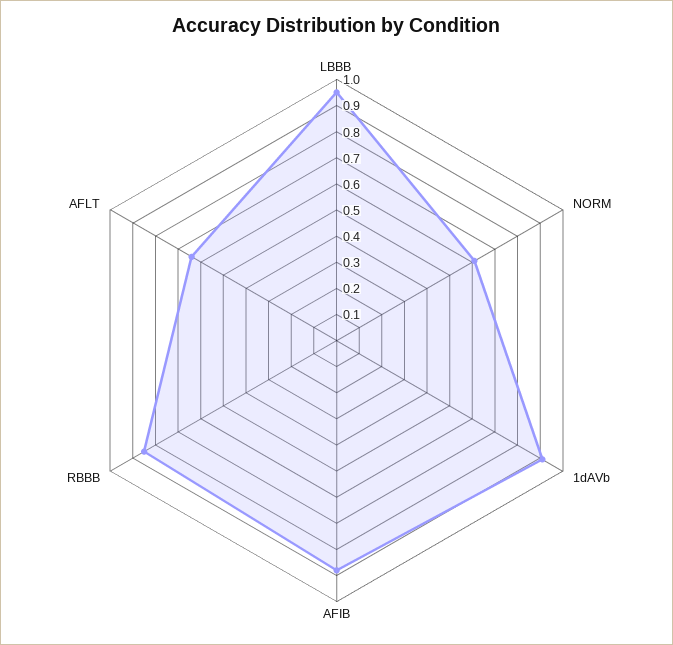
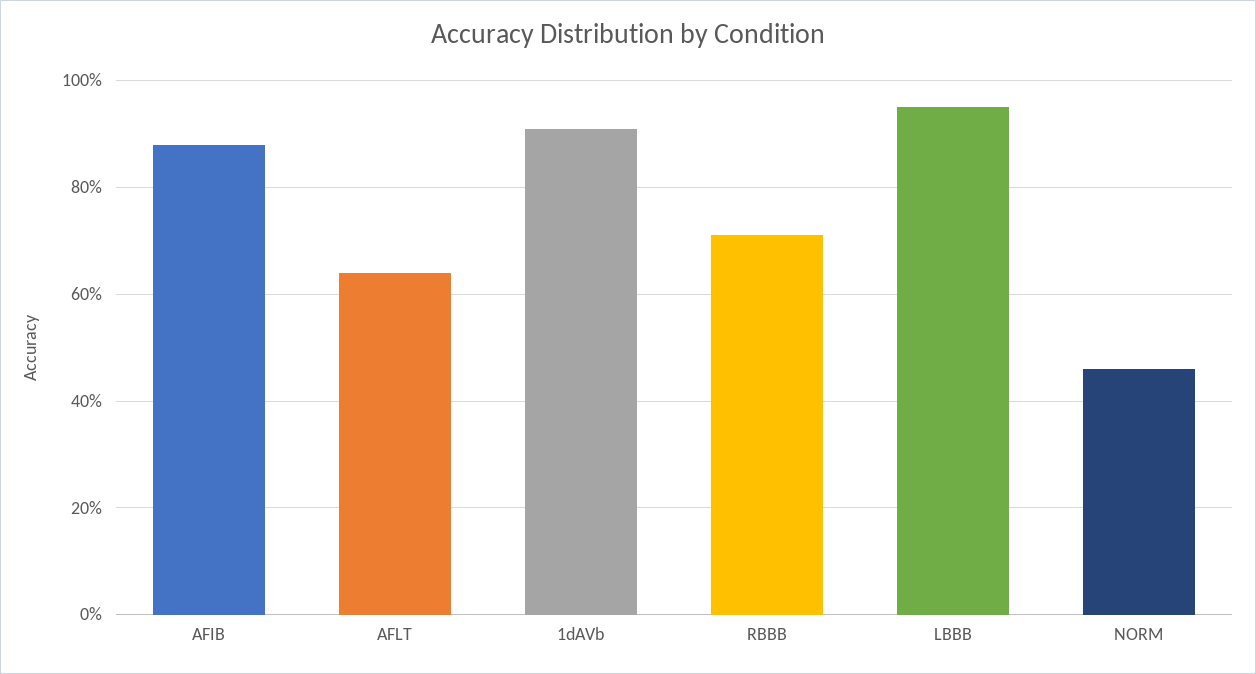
  {
    "LBBB": 0.95,
-   "NORM": 0.6,
+   "NORM": 0.45,
    "1dAVb": 0.9,
    "AFIB": 0.9,
-   "RBBB": 0.85,
+   "RBBB": 0.7,
    "AFLT": 0.65
  }

